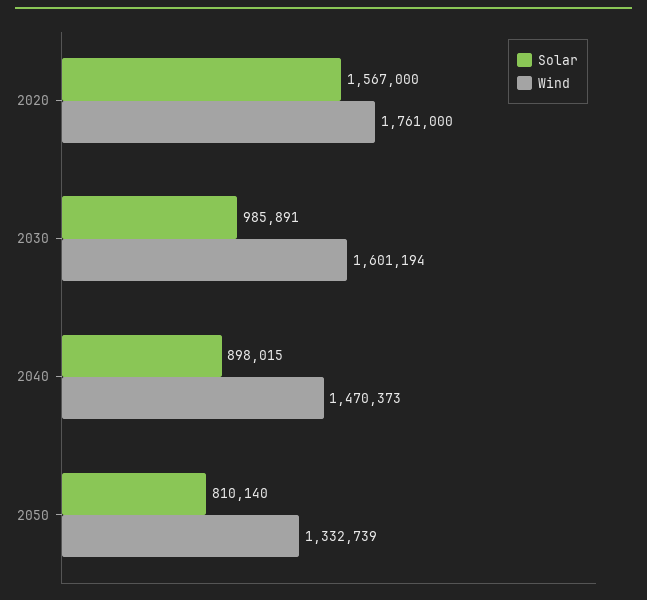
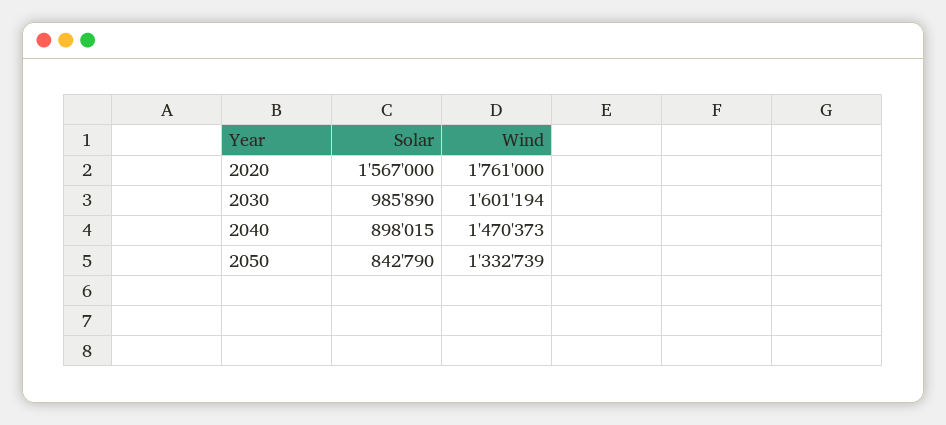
  {
    "Solar": {
      "2020": 1567000,
-     "2030": 985891,
+     "2030": 985890,
      "2040": 898015,
-     "2050": 810140
+     "2050": 842790
    },
    "Wind": {
      "2020": 1761000,
      "2030": 1601194,
      "2040": 1470373,
      "2050": 1332739
    }
  }

